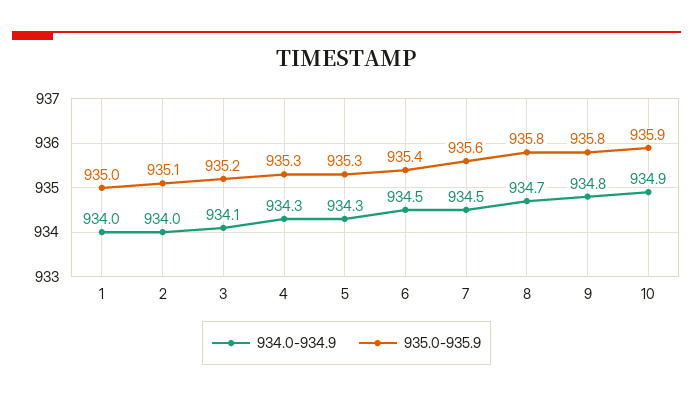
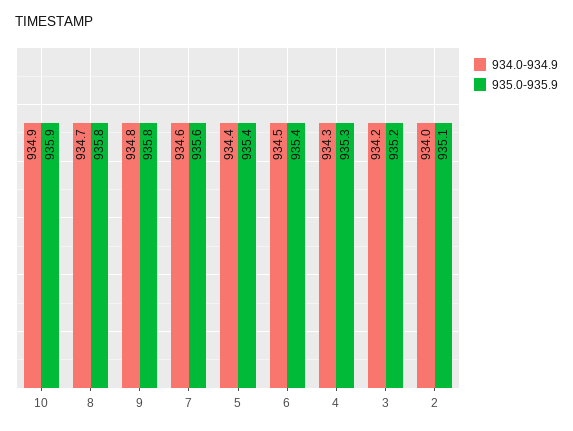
  {
    "934.0-934.9": {
-     "1": 934,
      "2": 934,
-     "3": 934.1,
+     "3": 934.2,
      "4": 934.3,
-     "5": 934.3,
+     "5": 934.4,
      "6": 934.5,
-     "7": 934.5,
+     "7": 934.6,
      "8": 934.7,
      "9": 934.8,
      "10": 934.9
    },
    "935.0-935.9": {
-     "1": 935,
      "2": 935.1,
      "3": 935.2,
      "4": 935.3,
-     "5": 935.3,
+     "5": 935.4,
      "6": 935.4,
      "7": 935.6,
      "8": 935.8,
      "9": 935.8,
      "10": 935.9
    }
  }

